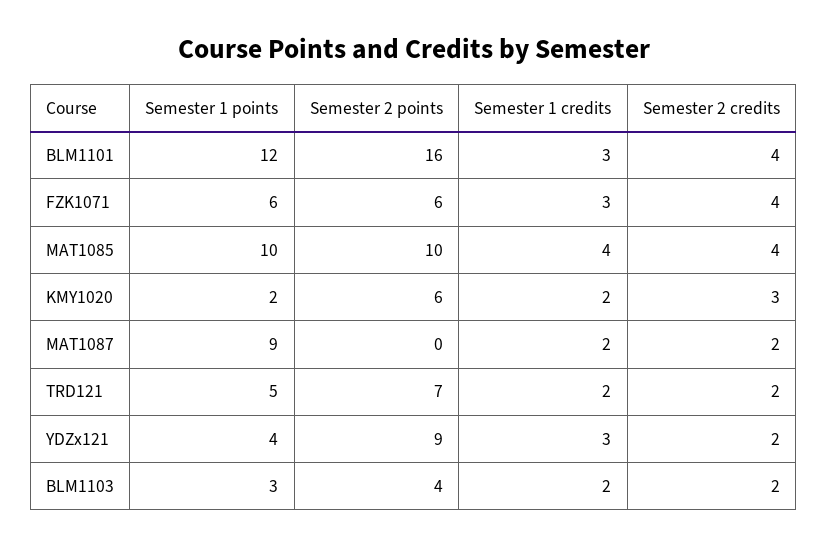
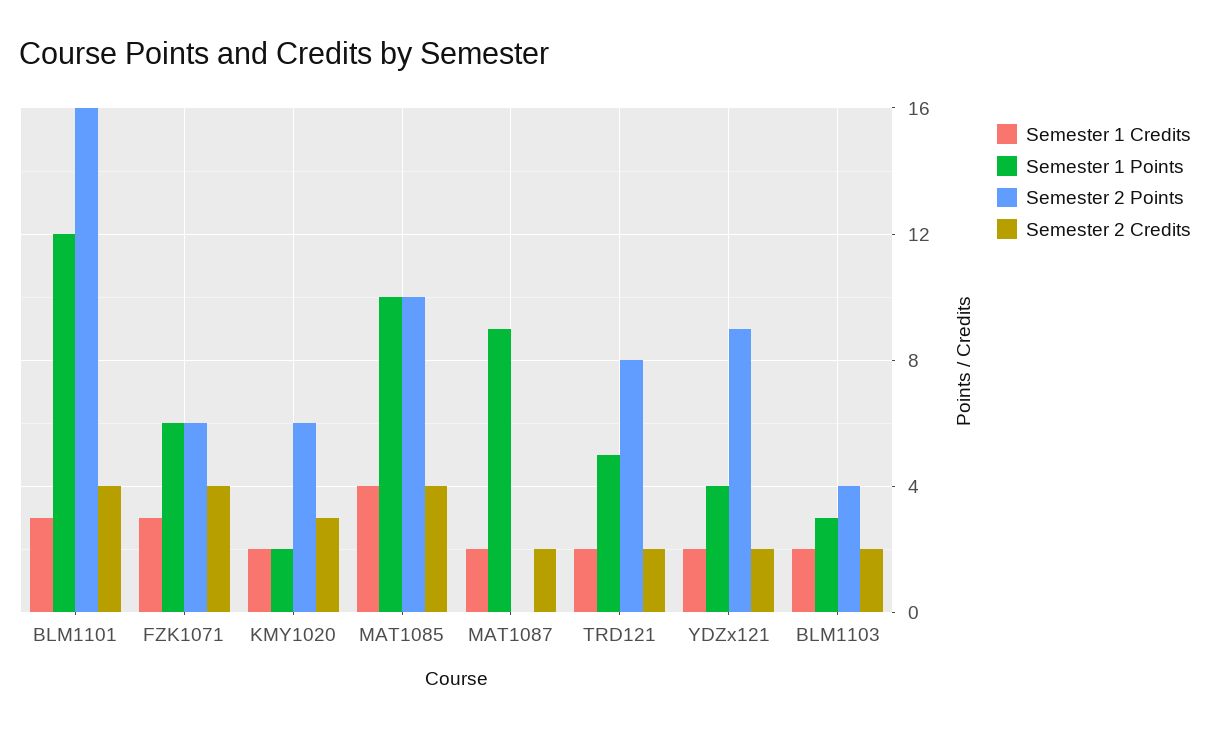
  {
    "Semester 1 points": {
      "BLM1101": 12,
      "FZK1071": 6,
      "MAT1085": 10,
      "KMY1020": 2,
      "MAT1087": 9,
      "TRD121": 5,
      "YDZx121": 4,
      "BLM1103": 3
    },
    "Semester 2 points": {
      "BLM1101": 16,
      "FZK1071": 6,
      "MAT1085": 10,
      "KMY1020": 6,
      "MAT1087": 0,
-     "TRD121": 7,
+     "TRD121": 8,
      "YDZx121": 9,
      "BLM1103": 4
    },
    "Semester 1 credits": {
      "BLM1101": 3,
      "FZK1071": 3,
      "MAT1085": 4,
      "KMY1020": 2,
      "MAT1087": 2,
      "TRD121": 2,
-     "YDZx121": 3,
+     "YDZx121": 2,
      "BLM1103": 2
    },
    "Semester 2 credits": {
      "BLM1101": 4,
      "FZK1071": 4,
      "MAT1085": 4,
      "KMY1020": 3,
      "MAT1087": 2,
      "TRD121": 2,
      "YDZx121": 2,
      "BLM1103": 2
    }
  }

